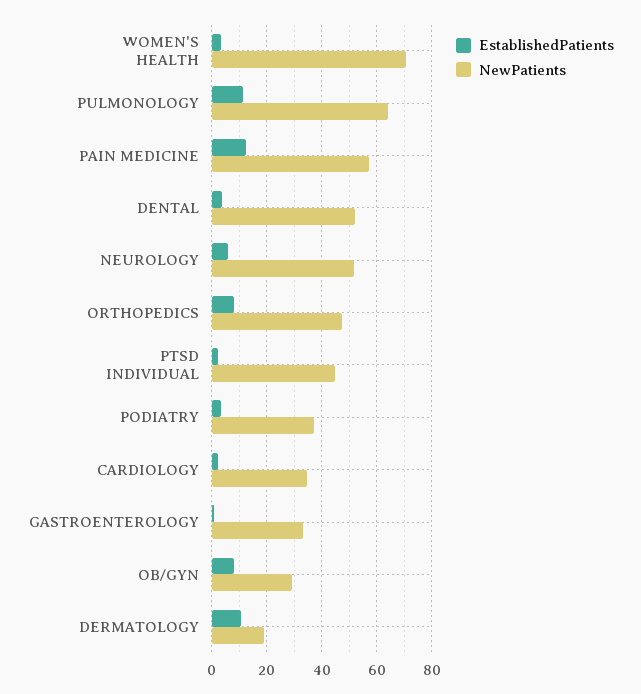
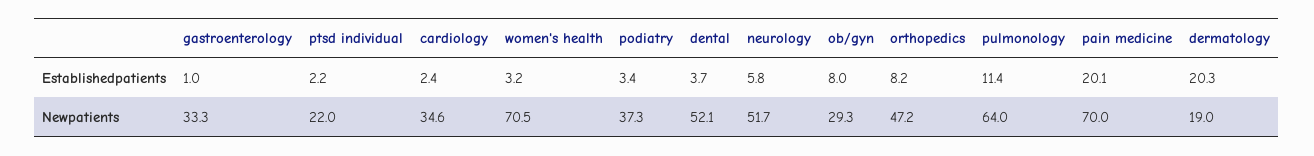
  {
    "EstablishedPatients": {
      "WOMEN'S HEALTH": 3.2,
      "PULMONOLOGY": 11.4,
-     "PAIN MEDICINE": 12.5,
+     "PAIN MEDICINE": 20.1,
      "DENTAL": 3.7,
      "NEUROLOGY": 5.8,
      "ORTHOPEDICS": 8.2,
      "PTSD INDIVIDUAL": 2.2,
      "PODIATRY": 3.4,
      "CARDIOLOGY": 2.4,
      "GASTROENTEROLOGY": 1,
      "OB/GYN": 8,
-     "DERMATOLOGY": 10
+     "DERMATOLOGY": 20.3
    },
    "NewPatients": {
      "WOMEN'S HEALTH": 70.5,
      "PULMONOLOGY": 64,
-     "PAIN MEDICINE": 57.5,
+     "PAIN MEDICINE": 70,
      "DENTAL": 52.1,
      "NEUROLOGY": 51.7,
      "ORTHOPEDICS": 47.2,
-     "PTSD INDIVIDUAL": 45,
+     "PTSD INDIVIDUAL": 22,
      "PODIATRY": 37.3,
      "CARDIOLOGY": 34.6,
      "GASTROENTEROLOGY": 33.3,
      "OB/GYN": 29.3,
      "DERMATOLOGY": 19
    }
  }

